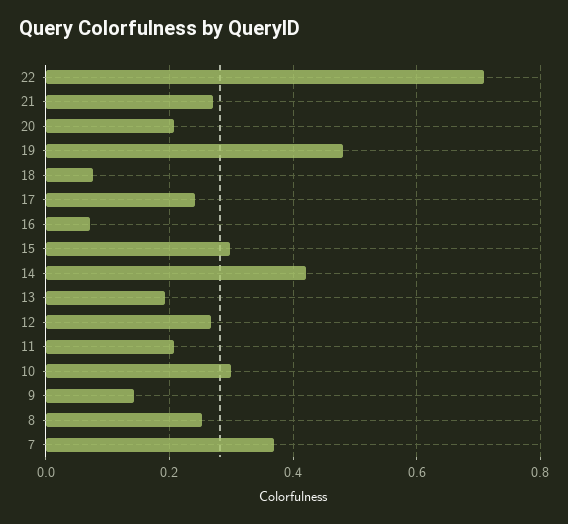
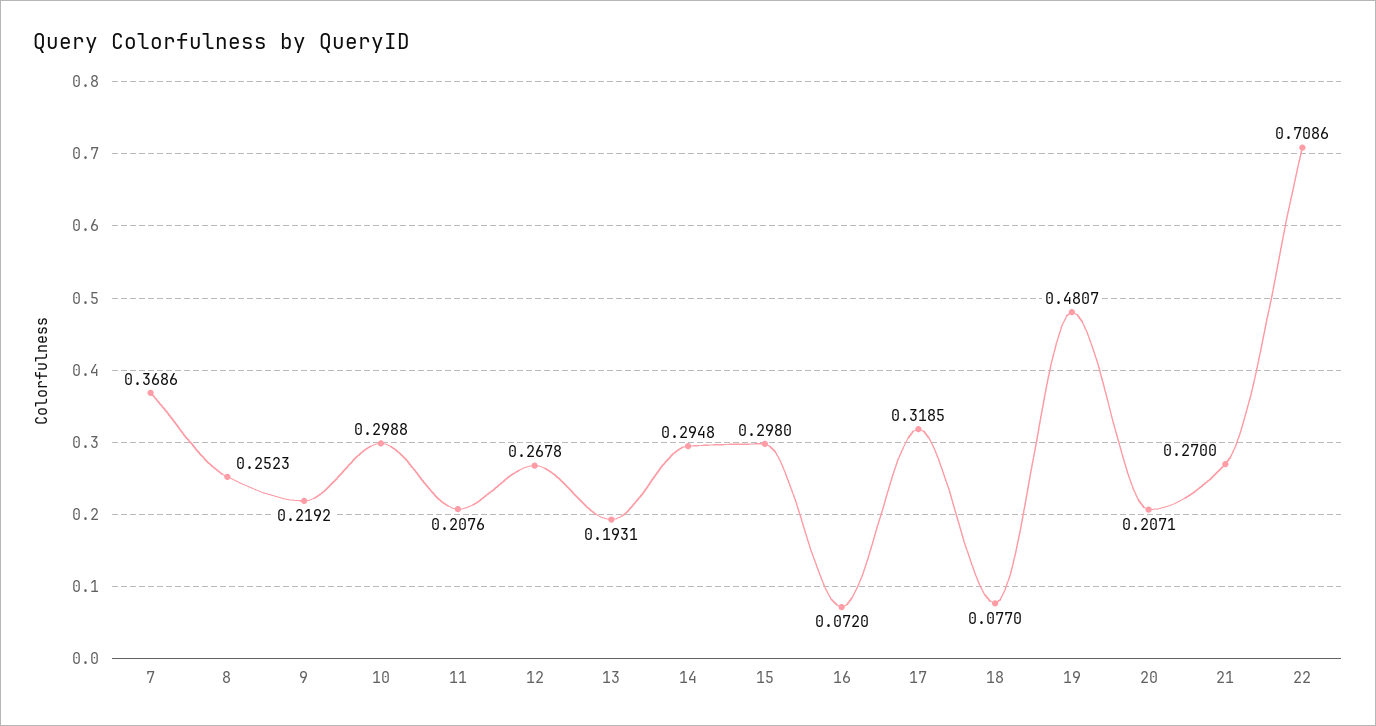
  {
    "22": 0.7086,
    "21": 0.27,
    "20": 0.2071,
    "19": 0.4807,
    "18": 0.077,
-   "17": 0.24,
+   "17": 0.3185,
    "16": 0.072,
    "15": 0.298,
-   "14": 0.42,
+   "14": 0.2948,
    "13": 0.1931,
    "12": 0.2678,
    "11": 0.2076,
    "10": 0.2988,
-   "9": 0.14,
+   "9": 0.2192,
    "8": 0.2523,
    "7": 0.3686
  }

